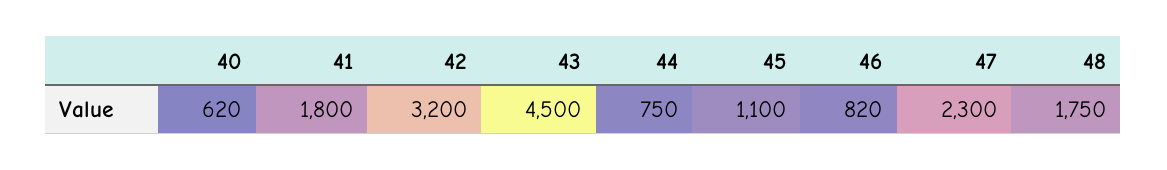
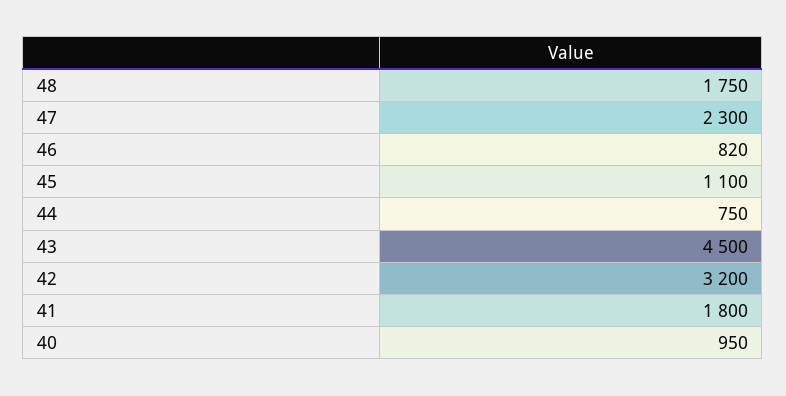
  {
-   "40": 620,
+   "40": 950,
    "41": 1800,
    "42": 3200,
    "43": 4500,
    "44": 750,
    "45": 1100,
    "46": 820,
    "47": 2300,
    "48": 1750
  }

